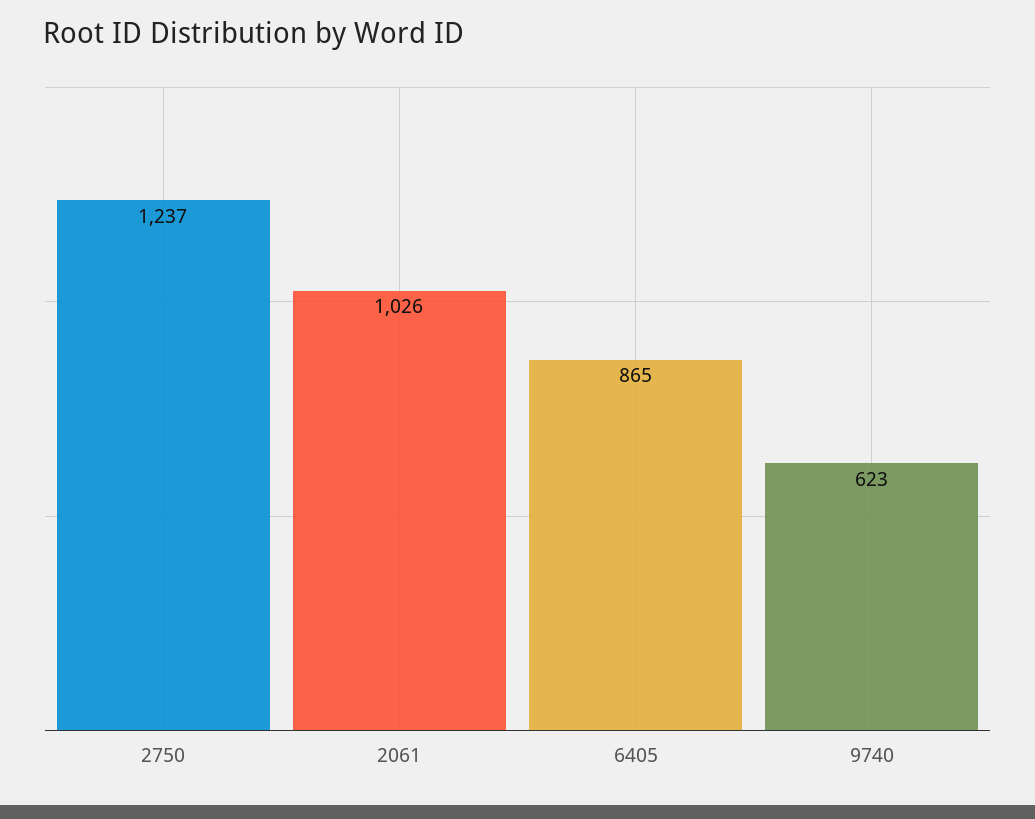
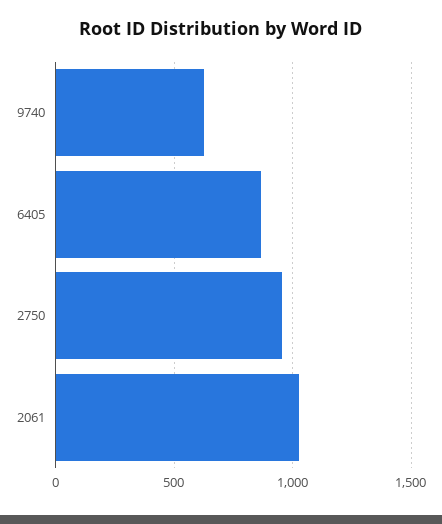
  {
-   "2750": 1237,
+   "2750": 950,
    "2061": 1026,
    "6405": 865,
    "9740": 623
  }

